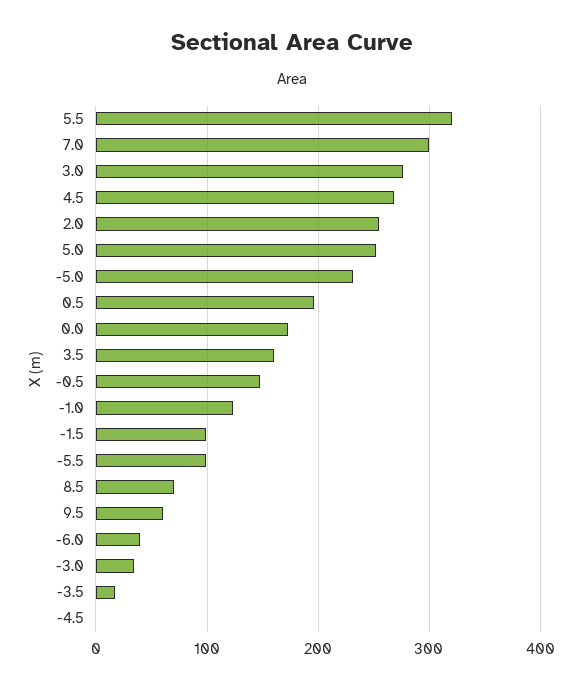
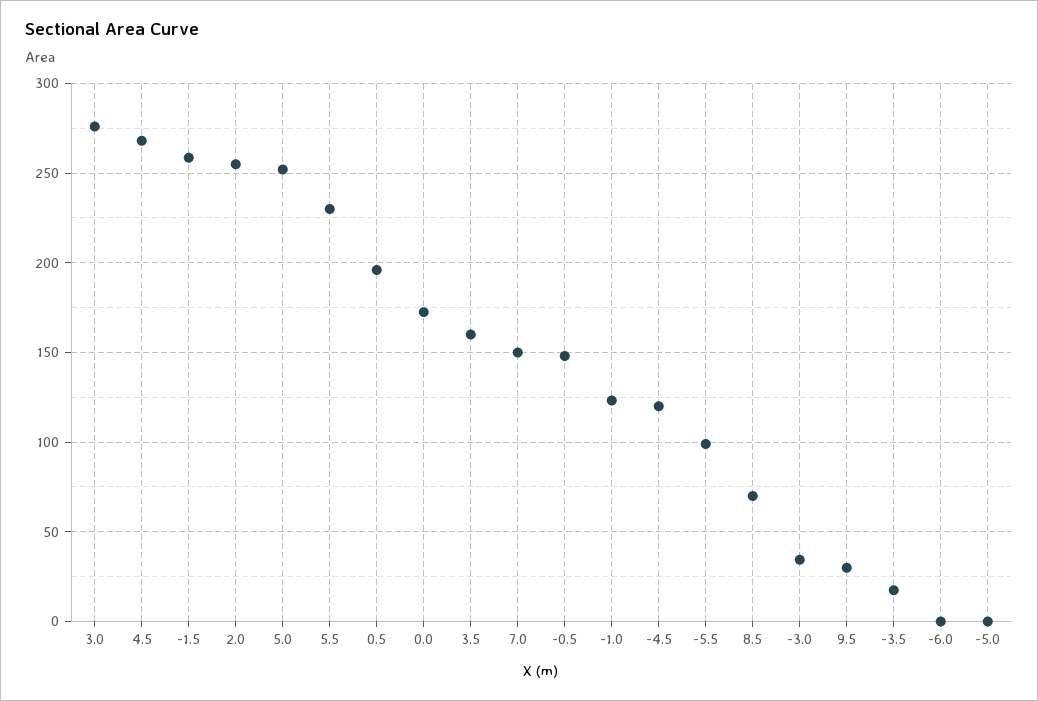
  {
-   "5.5": 320,
+   "5.5": 230,
-   "7.0": 300,
+   "7.0": 150,
    "3.0": 275,
    "4.5": 270,
    "2.0": 255,
    "5.0": 250,
-   "-5.0": 230,
+   "-5.0": 0,
    "0.5": 195,
    "0.0": 175,
    "3.5": 160,
    "-0.5": 150,
    "-1.0": 125,
-   "-1.5": 100,
+   "-1.5": 260,
    "-5.5": 100,
    "8.5": 70,
-   "9.5": 60,
+   "9.5": 30,
-   "-6.0": 40,
+   "-6.0": 0,
    "-3.0": 35,
    "-3.5": 15,
-   "-4.5": 0
+   "-4.5": 120
  }

